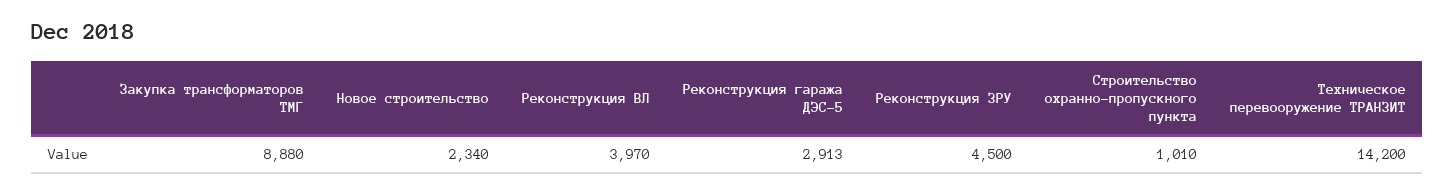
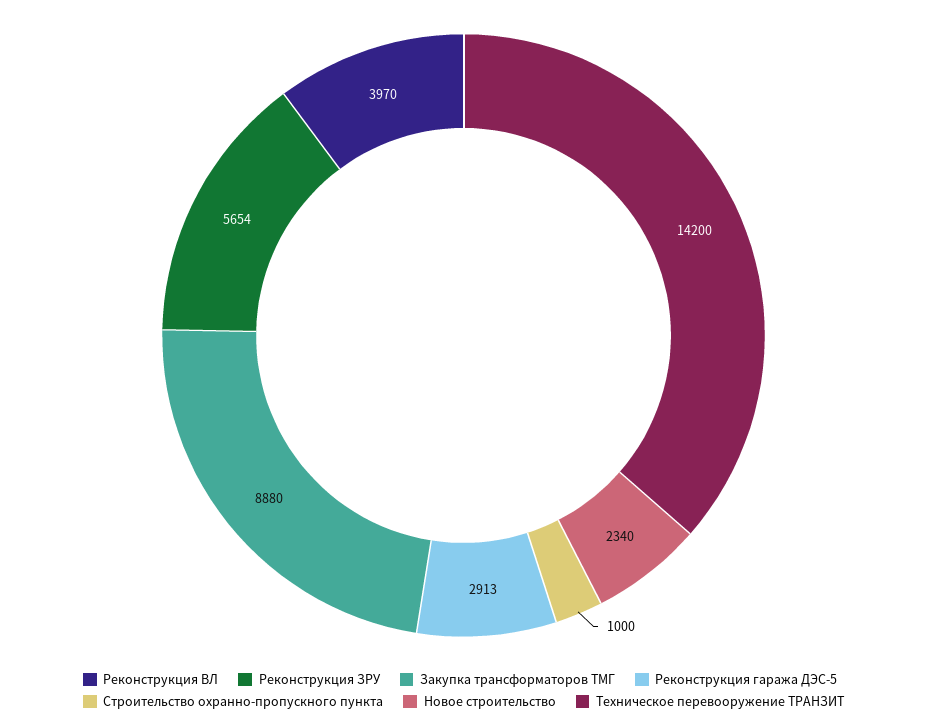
  {
    "Закупка трансформаторов ТМГ": 8880,
    "Новое строительство": 2340,
    "Реконструкция ВЛ": 3970,
    "Реконструкция гаража ДЭС-5": 2913,
-   "Реконструкция ЗРУ": 4500,
+   "Реконструкция ЗРУ": 5654,
-   "Строительство охранно-пропускного пункта": 1010,
+   "Строительство охранно-пропускного пункта": 1000,
    "Техническое перевооружение ТРАНЗИТ": 14200
  }

